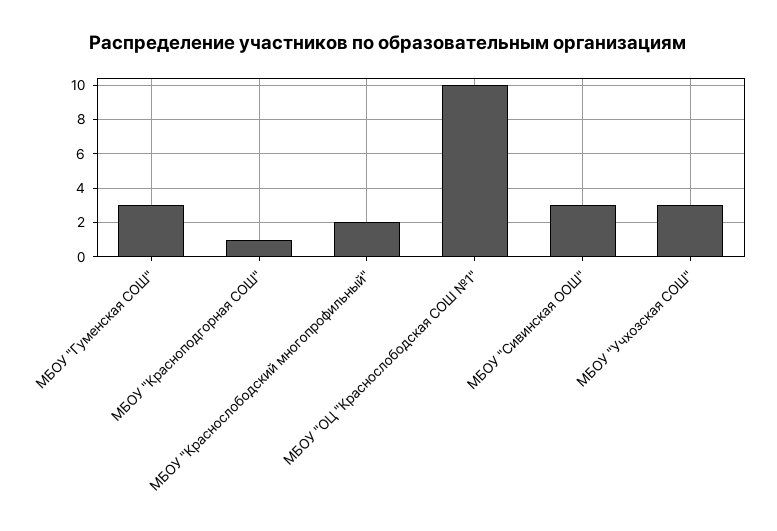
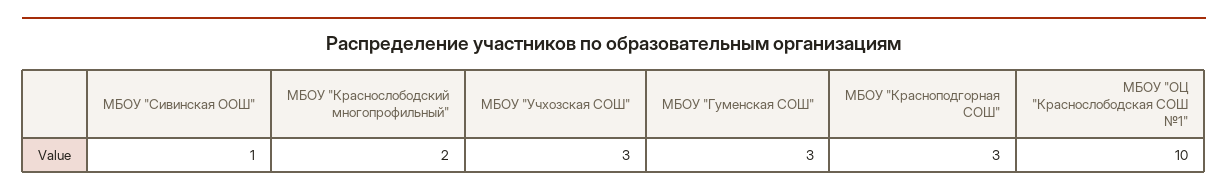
  {
    "МБОУ \"Гуменская СОШ\"": 3,
-   "МБОУ \"Красноподгорная СОШ\"": 1,
+   "МБОУ \"Красноподгорная СОШ\"": 3,
    "МБОУ \"Краснослободский многопрофильный\"": 2,
    "МБОУ \"ОЦ \"Краснослободская СОШ №1\"": 10,
-   "МБОУ \"Сивинская ООШ\"": 3,
+   "МБОУ \"Сивинская ООШ\"": 1,
    "МБОУ \"Учхозская СОШ\"": 3
  }

